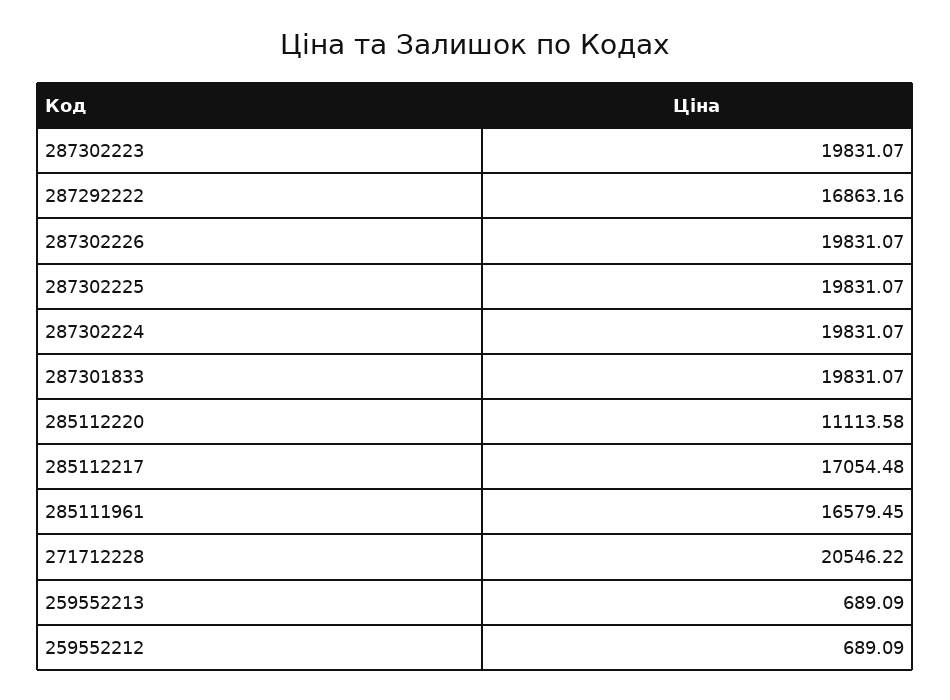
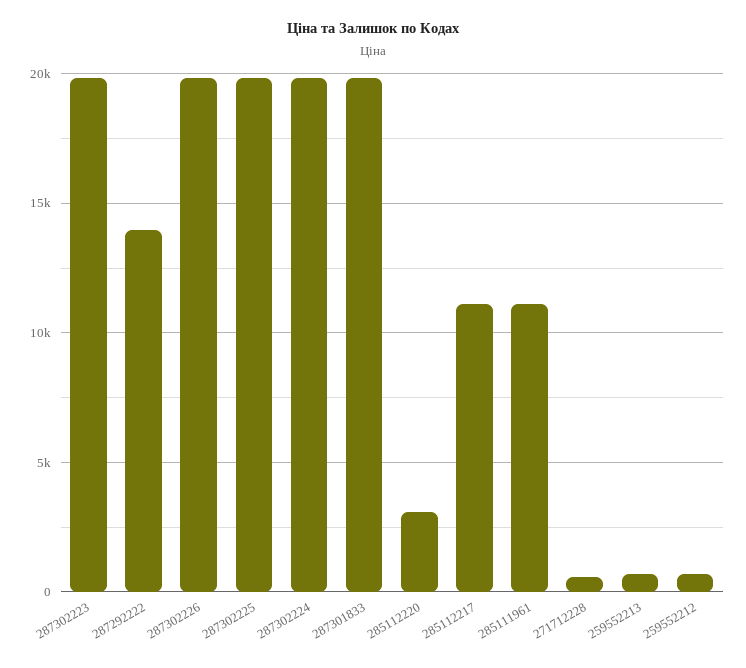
  {
    "287302223": 19831.07,
-   "287292222": 16863.16,
+   "287292222": 14000,
    "287302226": 19831.07,
    "287302225": 19831.07,
    "287302224": 19831.07,
    "287301833": 19831.07,
-   "285112220": 11113.58,
+   "285112220": 3000,
-   "285112217": 17054.48,
+   "285112217": 11000,
-   "285111961": 16579.45,
+   "285111961": 11000,
-   "271712228": 20546.22,
+   "271712228": 500,
    "259552213": 689.09,
    "259552212": 689.09
  }

